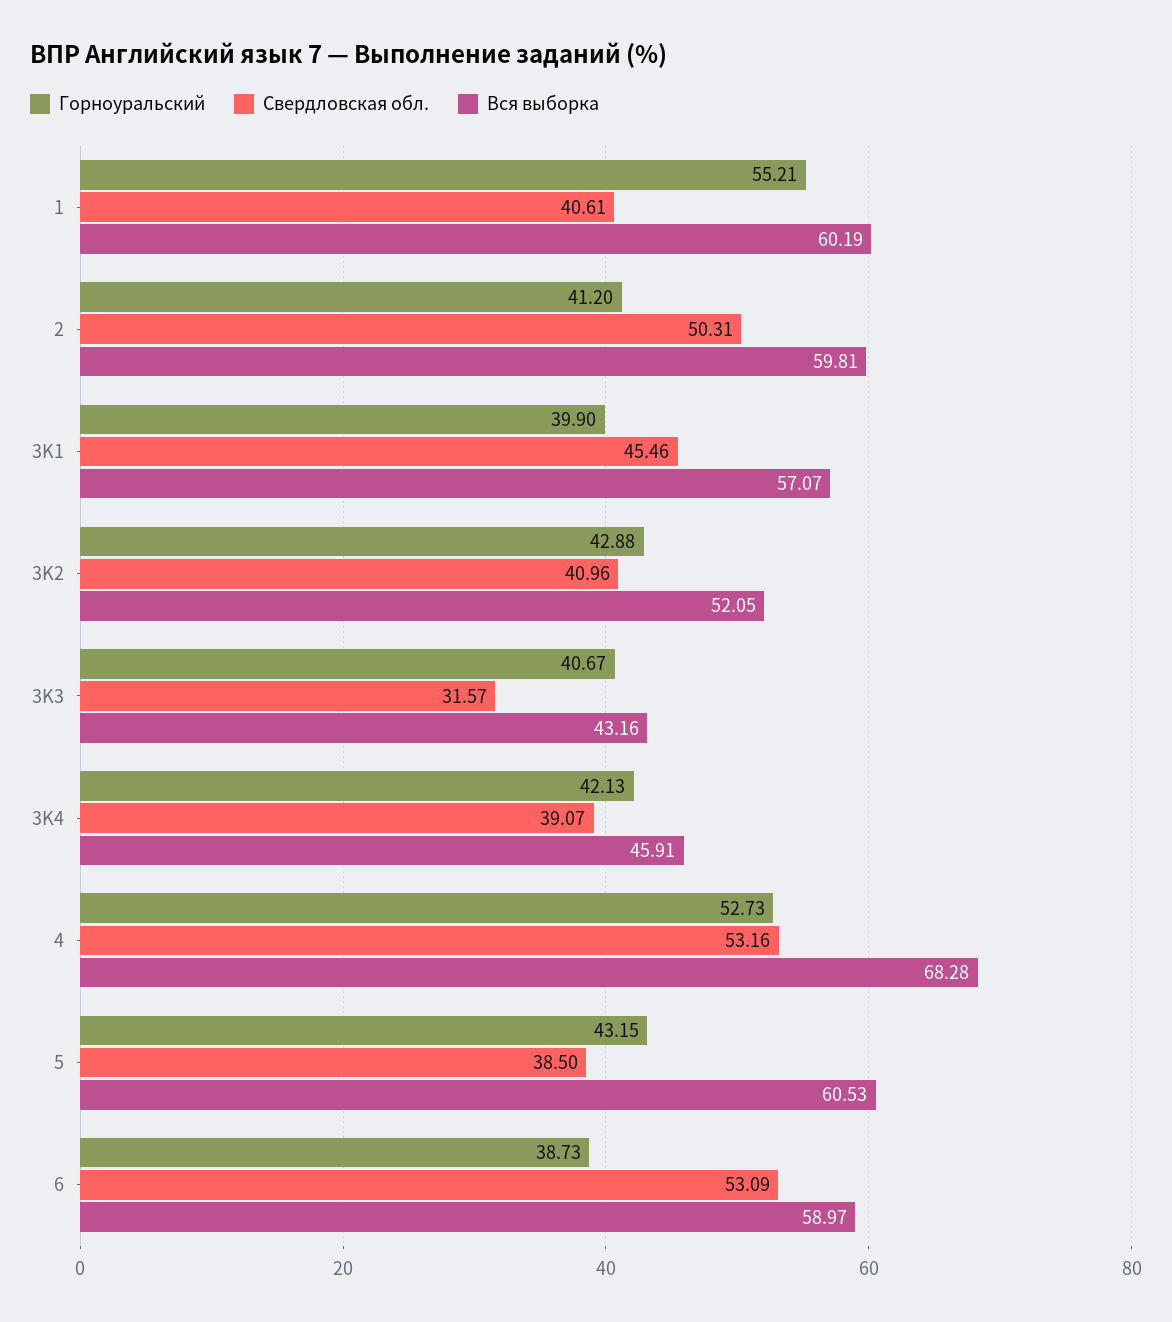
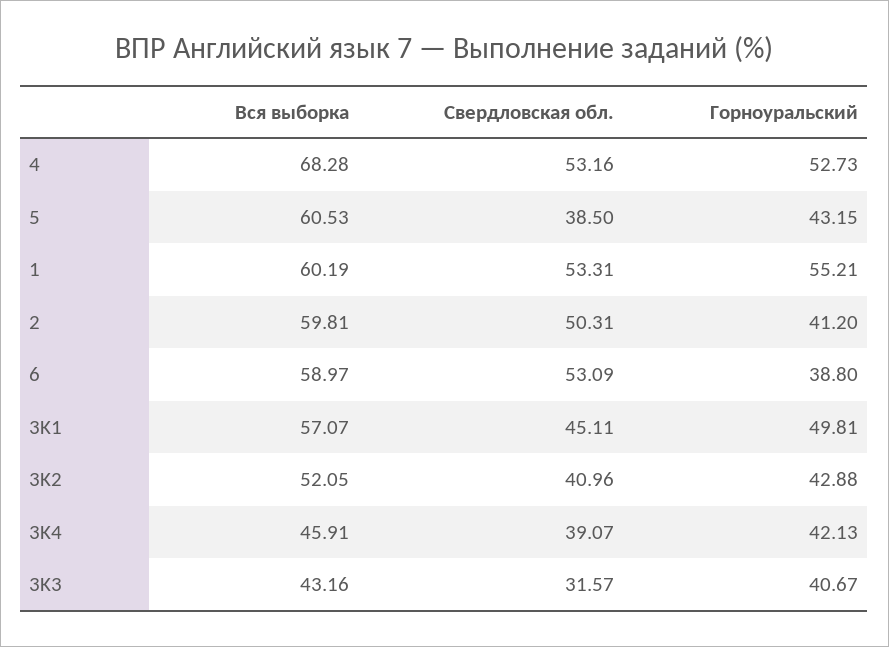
  {
    "Горноуральский": {
      "1": 55.21,
      "2": 41.2,
-     "3K1": 39.9,
+     "3K1": 49.81,
      "3K2": 42.88,
      "3K3": 40.67,
      "3K4": 42.13,
      "4": 52.73,
      "5": 43.15,
-     "6": 38.73
+     "6": 38.8
    },
    "Свердловская обл.": {
-     "1": 40.61,
+     "1": 53.31,
      "2": 50.31,
-     "3K1": 45.46,
+     "3K1": 45.11,
      "3K2": 40.96,
      "3K3": 31.57,
      "3K4": 39.07,
      "4": 53.16,
      "5": 38.5,
      "6": 53.09
    },
    "Вся выборка": {
      "1": 60.19,
      "2": 59.81,
      "3K1": 57.07,
      "3K2": 52.05,
      "3K3": 43.16,
      "3K4": 45.91,
      "4": 68.28,
      "5": 60.53,
      "6": 58.97
    }
  }

